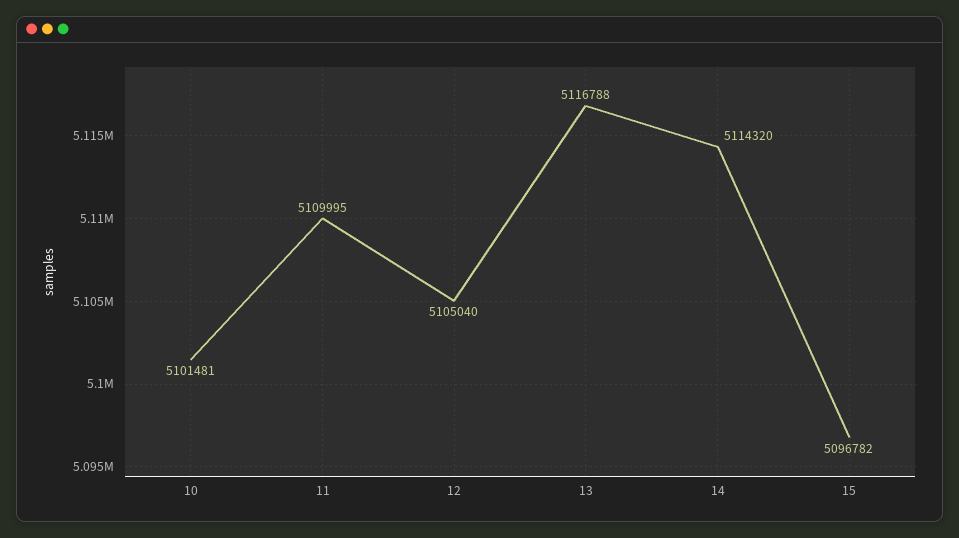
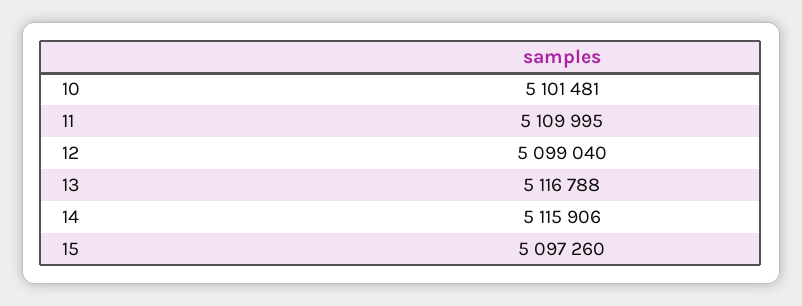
  {
    "10": 5101481,
    "11": 5109995,
-   "12": 5105040,
+   "12": 5099040,
    "13": 5116788,
-   "14": 5114320,
+   "14": 5115906,
-   "15": 5096782
+   "15": 5097260
  }

